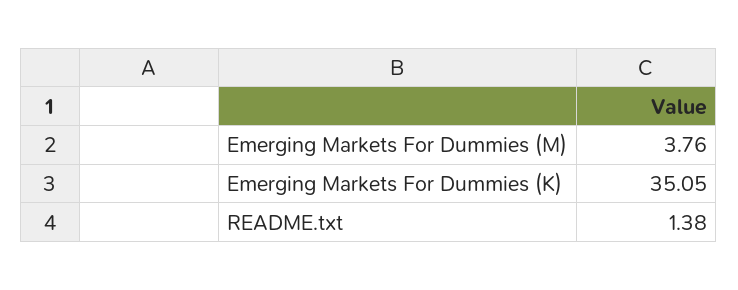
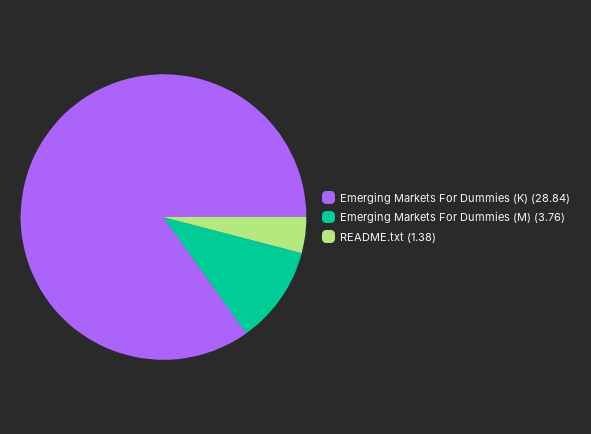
  {
    "Emerging Markets For Dummies (M)": 3.76,
-   "Emerging Markets For Dummies (K)": 35.05,
+   "Emerging Markets For Dummies (K)": 28.84,
    "README.txt": 1.38
  }

